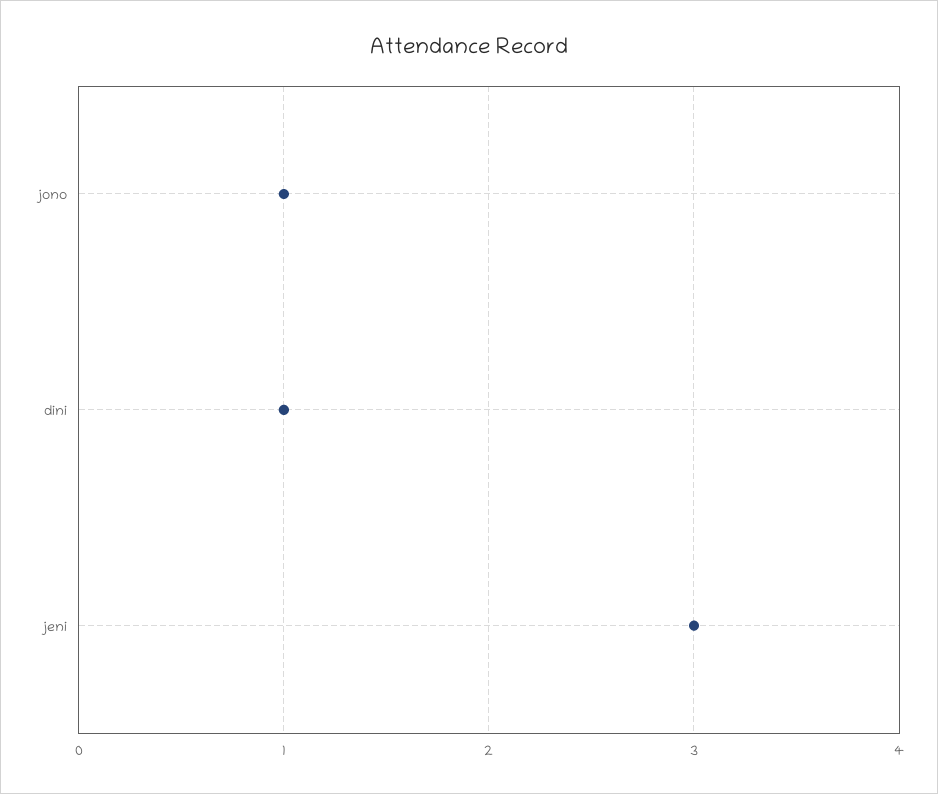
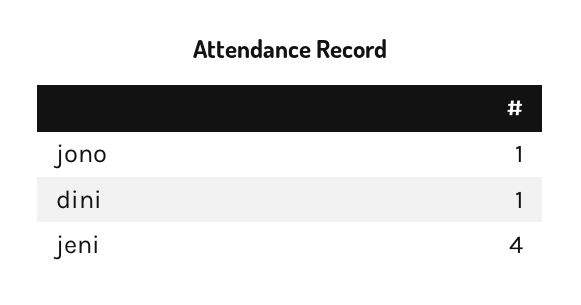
  {
    "jono": 1,
    "dini": 1,
-   "jeni": 3
+   "jeni": 4
  }

